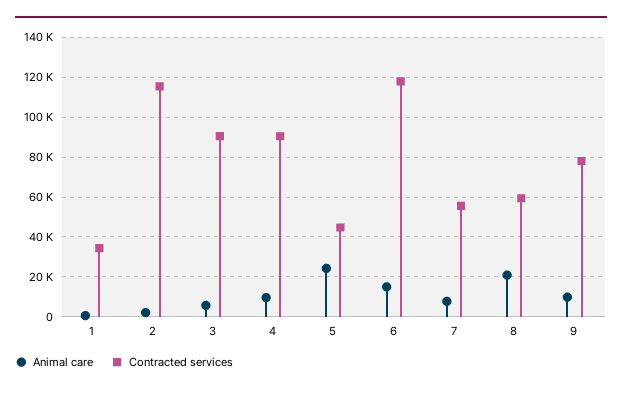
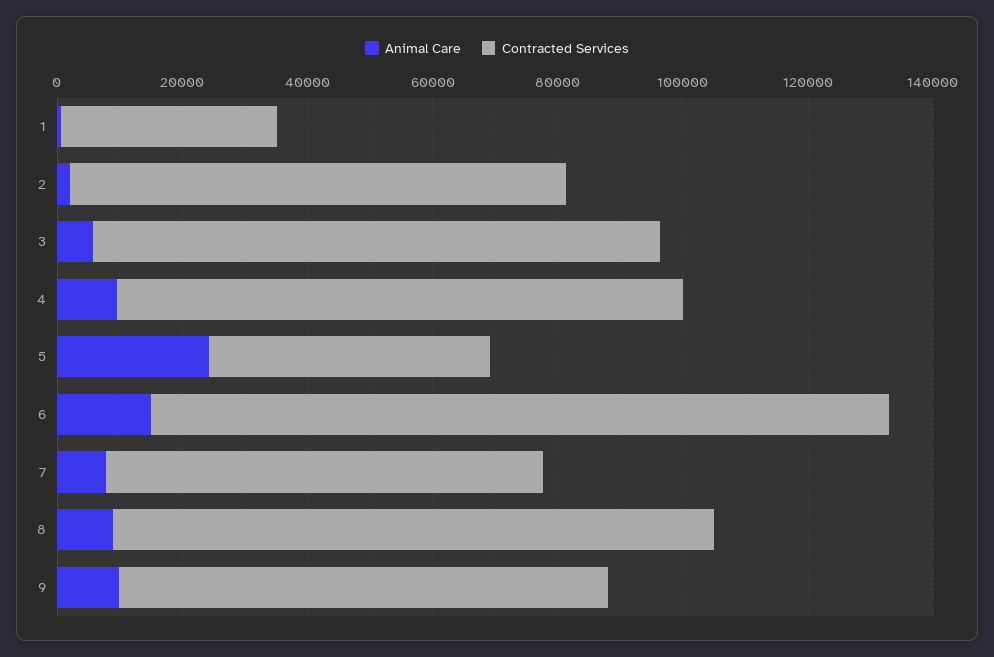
  {
    "Animal care": {
      "1": 0,
      "2": 0,
      "3": 5000,
      "4": 10000,
      "5": 25000,
      "6": 15000,
      "7": 10000,
-     "8": 20000,
+     "8": 10000,
      "9": 10000
    },
    "Contracted services": {
      "1": 35000,
-     "2": 115000,
+     "2": 80000,
      "3": 90000,
      "4": 90000,
      "5": 45000,
      "6": 120000,
-     "7": 55000,
+     "7": 70000,
-     "8": 60000,
+     "8": 95000,
      "9": 80000
    }
  }

